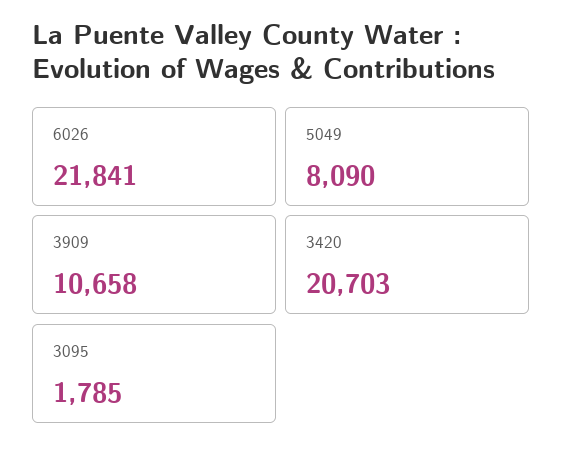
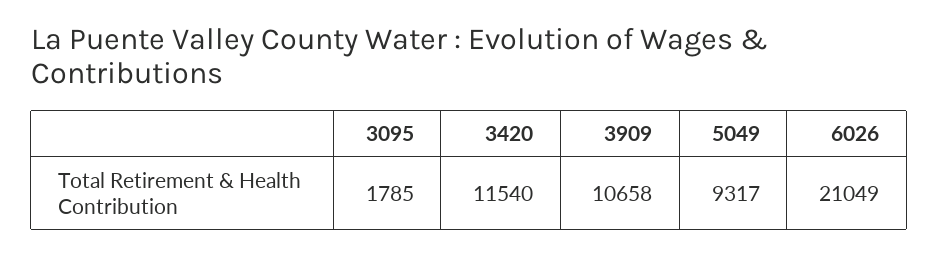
  {
-   "6026": 21841,
+   "6026": 21049,
-   "5049": 8090,
+   "5049": 9317,
    "3909": 10658,
-   "3420": 20703,
+   "3420": 11540,
    "3095": 1785
  }

